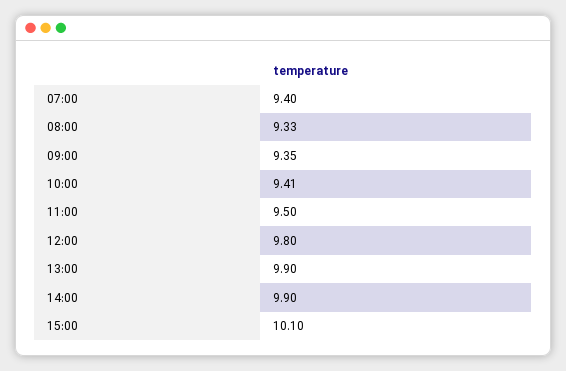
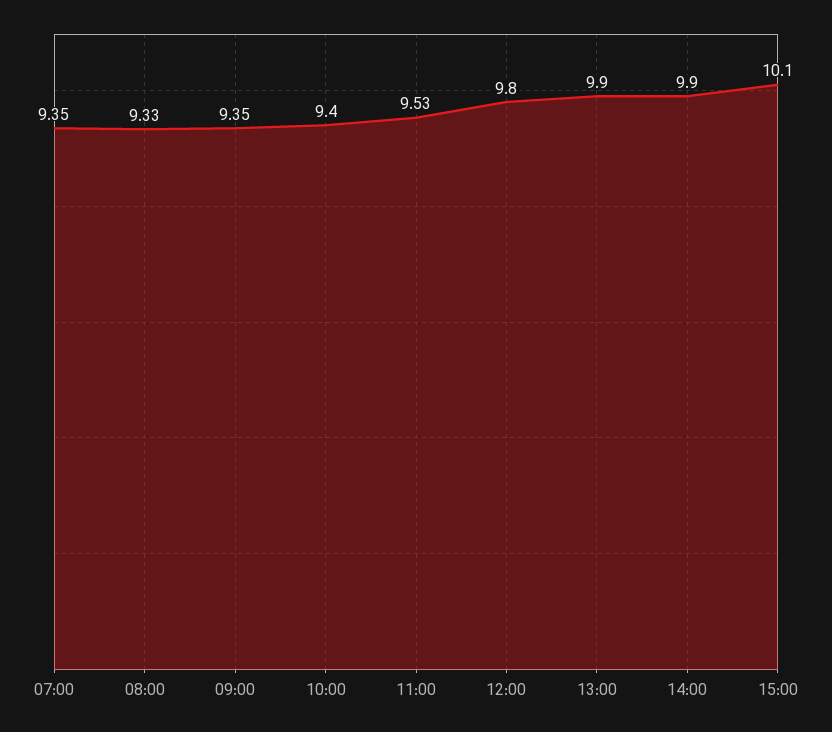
  {
-   "07:00": 9.4,
+   "07:00": 9.35,
    "08:00": 9.33,
    "09:00": 9.35,
-   "10:00": 9.41,
+   "10:00": 9.4,
-   "11:00": 9.5,
+   "11:00": 9.53,
    "12:00": 9.8,
    "13:00": 9.9,
    "14:00": 9.9,
    "15:00": 10.1
  }

